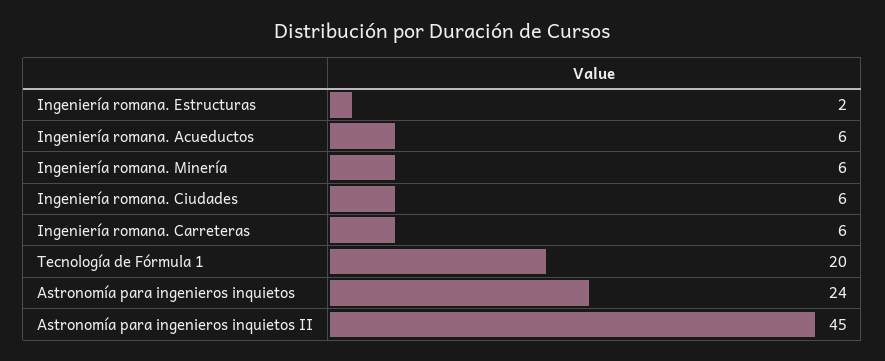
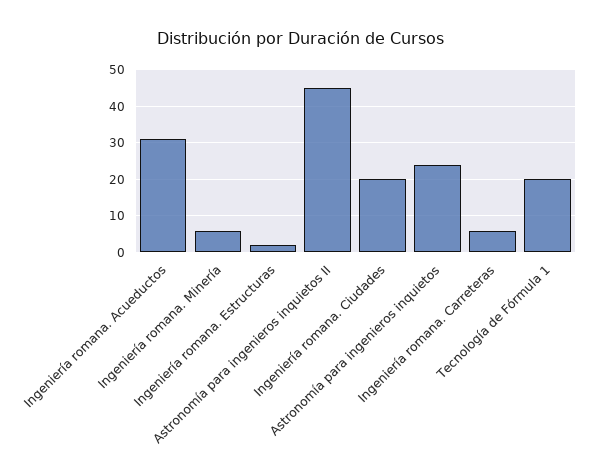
  {
    "Ingeniería romana. Estructuras": 2,
-   "Ingeniería romana. Acueductos": 6,
+   "Ingeniería romana. Acueductos": 30,
    "Ingeniería romana. Minería": 6,
-   "Ingeniería romana. Ciudades": 6,
+   "Ingeniería romana. Ciudades": 20,
    "Ingeniería romana. Carreteras": 6,
    "Tecnología de Fórmula 1": 20,
    "Astronomía para ingenieros inquietos": 24,
    "Astronomía para ingenieros inquietos II": 45
  }

